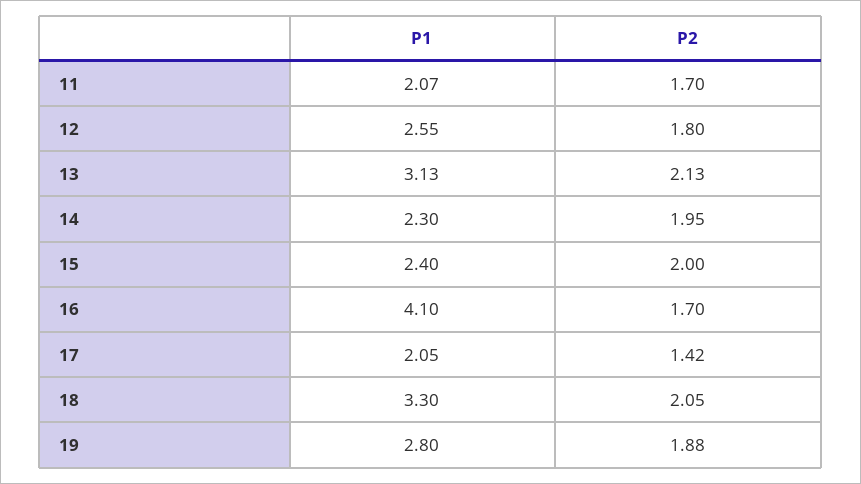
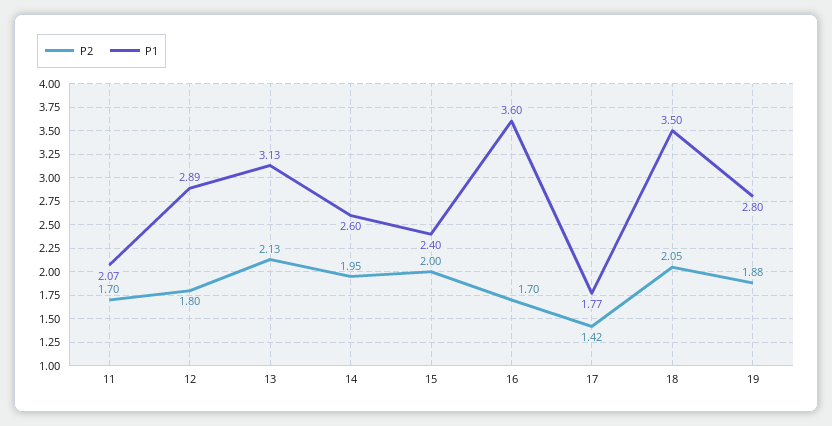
  {
    "P1": {
      "11": 2.07,
-     "12": 2.55,
+     "12": 2.89,
      "13": 3.13,
-     "14": 2.3,
+     "14": 2.6,
      "15": 2.4,
-     "16": 4.1,
+     "16": 3.6,
-     "17": 2.05,
+     "17": 1.77,
-     "18": 3.3,
+     "18": 3.5,
      "19": 2.8
    },
    "P2": {
      "11": 1.7,
      "12": 1.8,
      "13": 2.13,
      "14": 1.95,
      "15": 2,
      "16": 1.7,
      "17": 1.42,
      "18": 2.05,
      "19": 1.88
    }
  }

